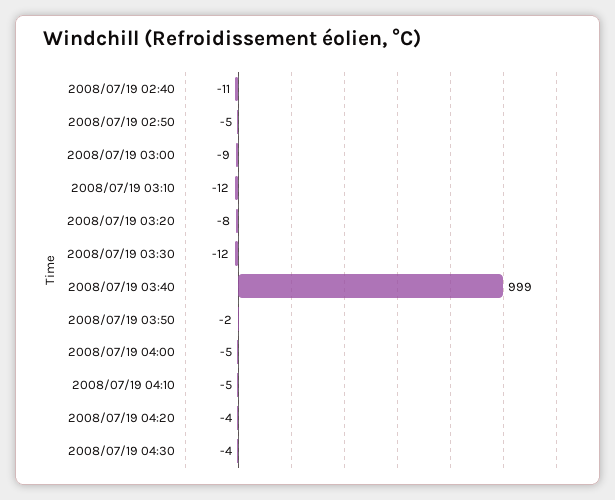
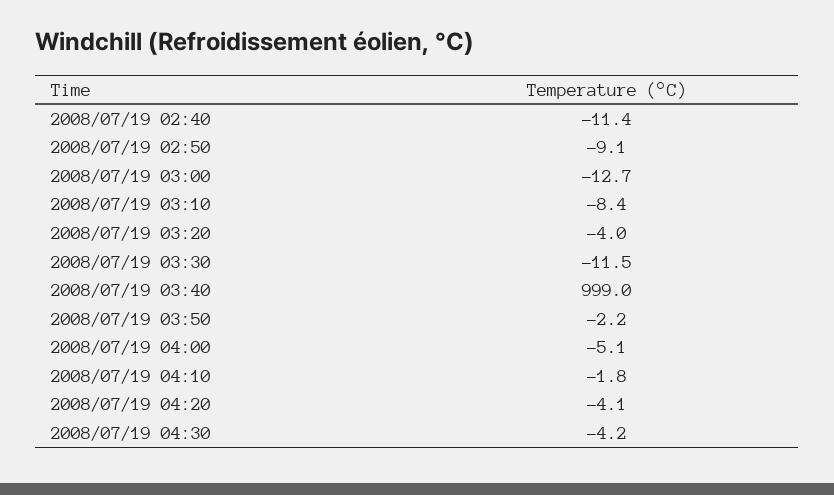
  {
    "2008/07/19 02:40": -11.4,
-   "2008/07/19 02:50": -5,
+   "2008/07/19 02:50": -9.1,
-   "2008/07/19 03:00": -9,
+   "2008/07/19 03:00": -12.7,
-   "2008/07/19 03:10": -12,
+   "2008/07/19 03:10": -8.4,
-   "2008/07/19 03:20": -8,
+   "2008/07/19 03:20": -4,
    "2008/07/19 03:30": -11.5,
    "2008/07/19 03:40": 999,
    "2008/07/19 03:50": -2.2,
    "2008/07/19 04:00": -5.1,
-   "2008/07/19 04:10": -5,
+   "2008/07/19 04:10": -1.8,
    "2008/07/19 04:20": -4.1,
    "2008/07/19 04:30": -4.2
  }

